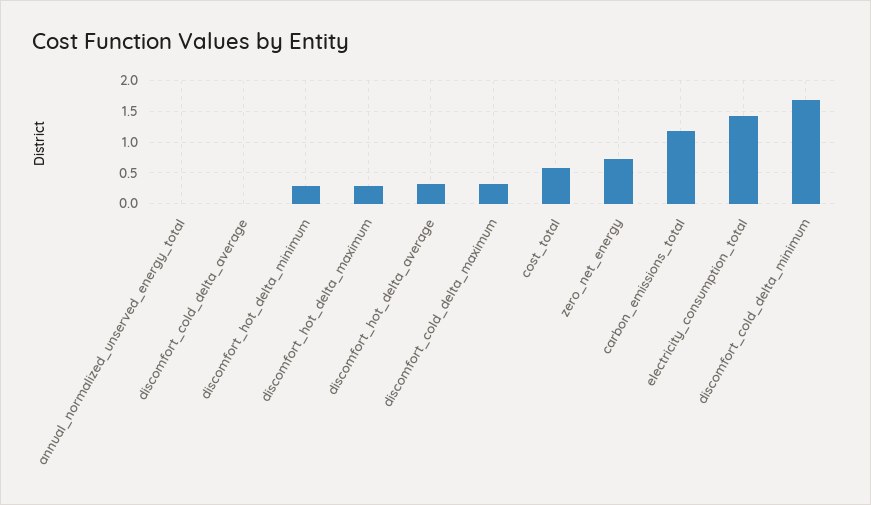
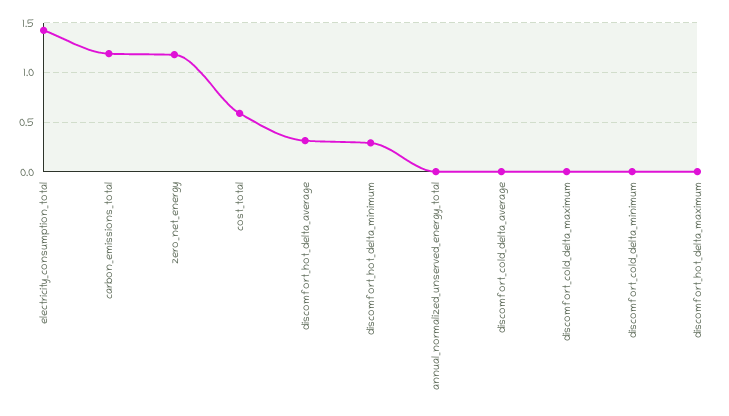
  {
    "annual_normalized_unserved_energy_total": 0,
    "discomfort_cold_delta_average": 0,
    "discomfort_hot_delta_minimum": 0.3,
-   "discomfort_hot_delta_maximum": 0.3,
+   "discomfort_hot_delta_maximum": 0,
    "discomfort_hot_delta_average": 0.3,
-   "discomfort_cold_delta_maximum": 0.3,
+   "discomfort_cold_delta_maximum": 0,
    "cost_total": 0.6,
-   "zero_net_energy": 0.7,
+   "zero_net_energy": 1.2,
    "carbon_emissions_total": 1.2,
    "electricity_consumption_total": 1.4,
-   "discomfort_cold_delta_minimum": 1.7
+   "discomfort_cold_delta_minimum": 0
  }

